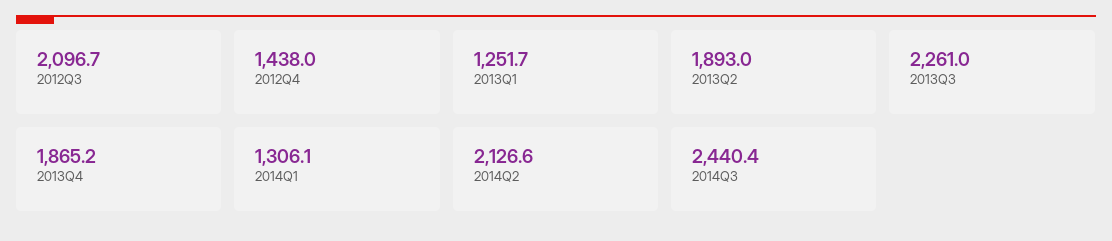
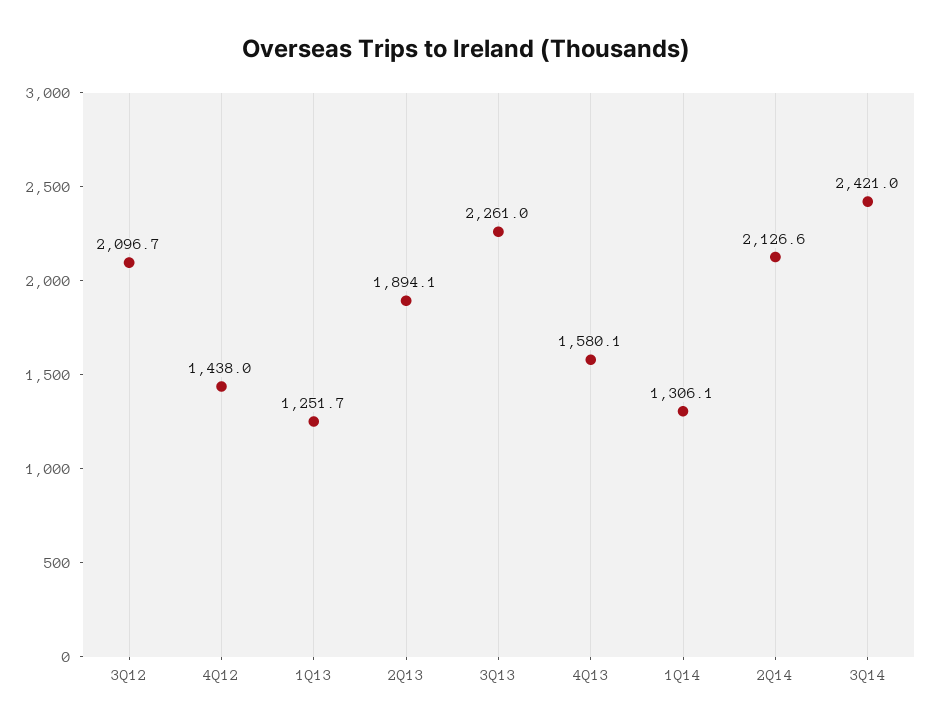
  {
    "2012Q3": 2096.7,
    "2012Q4": 1438,
    "2013Q1": 1251.7,
-   "2013Q2": 1893,
+   "2013Q2": 1894.1,
    "2013Q3": 2261,
-   "2013Q4": 1865.2,
+   "2013Q4": 1580.1,
    "2014Q1": 1306.1,
    "2014Q2": 2126.6,
-   "2014Q3": 2440.4
+   "2014Q3": 2421
  }

